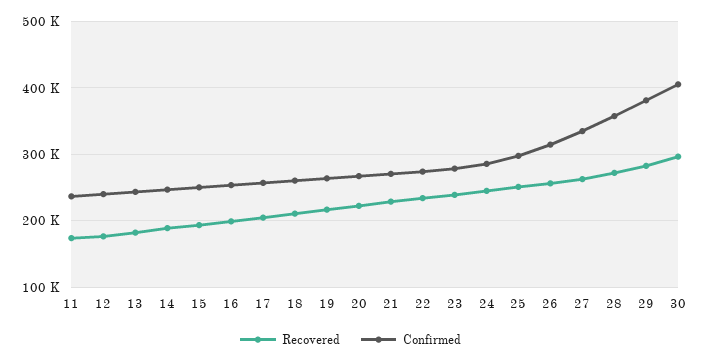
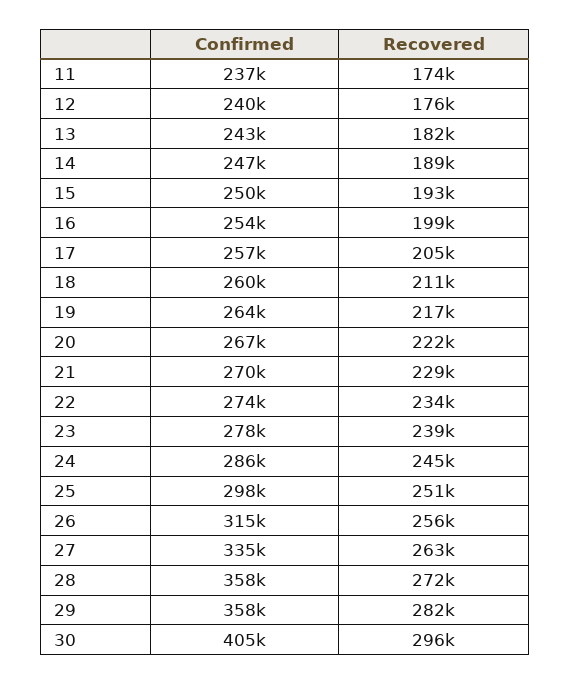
  {
    "Recovered": {
      "11": 174000,
      "12": 176000,
      "13": 182000,
      "14": 189000,
      "15": 193000,
      "16": 199000,
      "17": 205000,
      "18": 211000,
      "19": 217000,
      "20": 222000,
      "21": 229000,
      "22": 234000,
      "23": 239000,
      "24": 245000,
      "25": 251000,
      "26": 256000,
      "27": 263000,
      "28": 272000,
      "29": 282000,
      "30": 296000
    },
    "Confirmed": {
      "11": 237000,
      "12": 240000,
      "13": 243000,
      "14": 247000,
      "15": 250000,
      "16": 254000,
      "17": 257000,
      "18": 260000,
      "19": 264000,
      "20": 267000,
      "21": 270000,
      "22": 274000,
      "23": 278000,
      "24": 286000,
      "25": 298000,
      "26": 315000,
      "27": 335000,
      "28": 358000,
-     "29": 380000,
+     "29": 358000,
      "30": 405000
    }
  }

